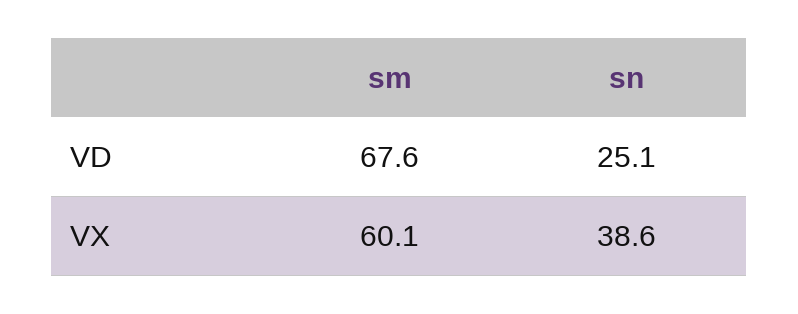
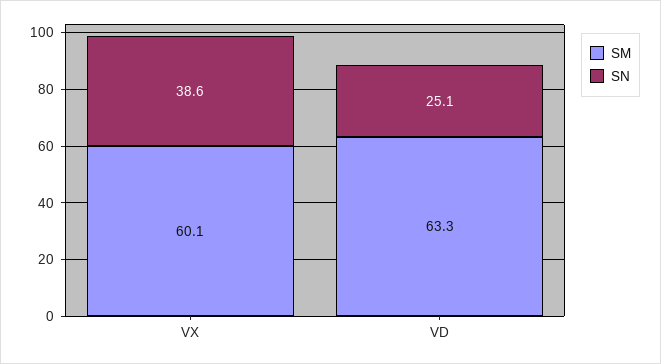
  {
    "sm": {
-     "VD": 67.6,
+     "VD": 63.3,
      "VX": 60.1
    },
    "sn": {
      "VD": 25.1,
      "VX": 38.6
    }
  }

